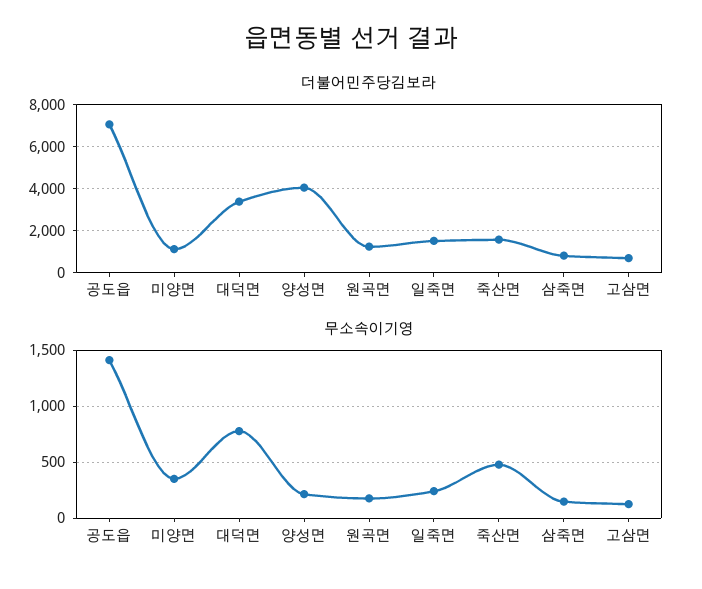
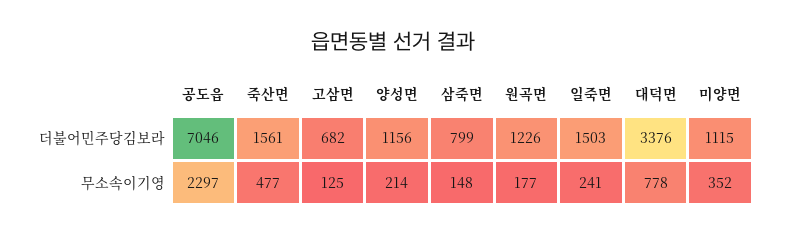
  {
    "더불어민주당김보라": {
      "공도읍": 7046,
      "미양면": 1115,
      "대덕면": 3376,
-     "양성면": 4000,
+     "양성면": 1156,
      "원곡면": 1226,
      "일죽면": 1503,
      "죽산면": 1561,
      "삼죽면": 799,
      "고삼면": 682
    },
    "무소속이기영": {
-     "공도읍": 1400,
+     "공도읍": 2297,
      "미양면": 352,
      "대덕면": 778,
      "양성면": 214,
      "원곡면": 177,
      "일죽면": 241,
      "죽산면": 477,
      "삼죽면": 148,
      "고삼면": 125
    }
  }

